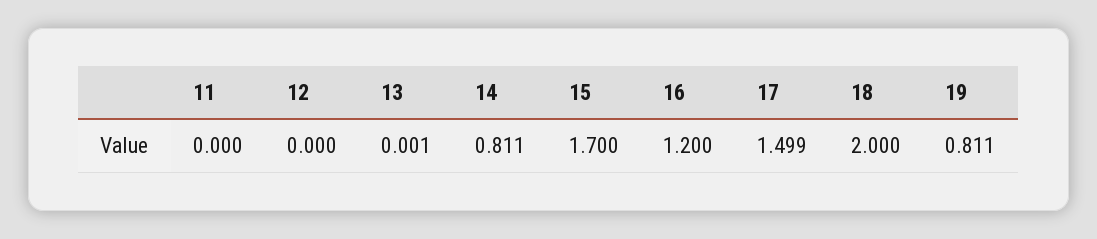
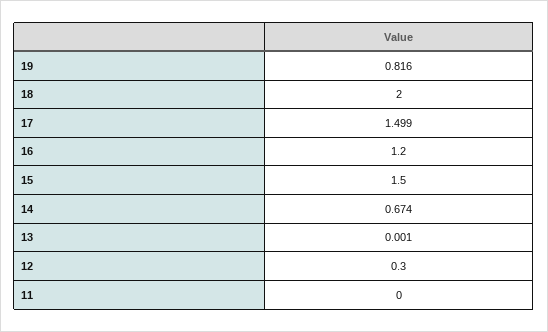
  {
    "11": 0,
-   "12": 0,
+   "12": 0.3,
    "13": 0.001,
-   "14": 0.811,
+   "14": 0.674,
-   "15": 1.7,
+   "15": 1.5,
    "16": 1.2,
    "17": 1.499,
    "18": 2,
-   "19": 0.811
+   "19": 0.816
  }

